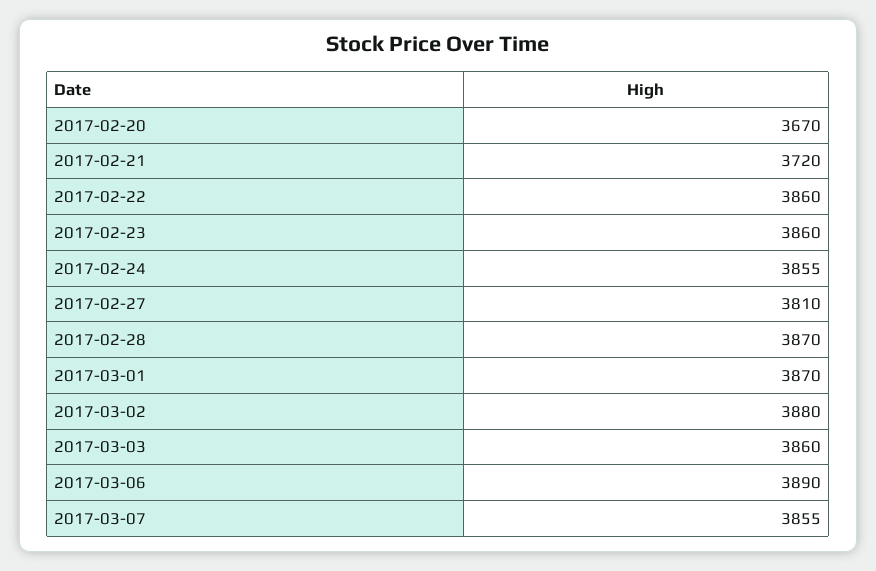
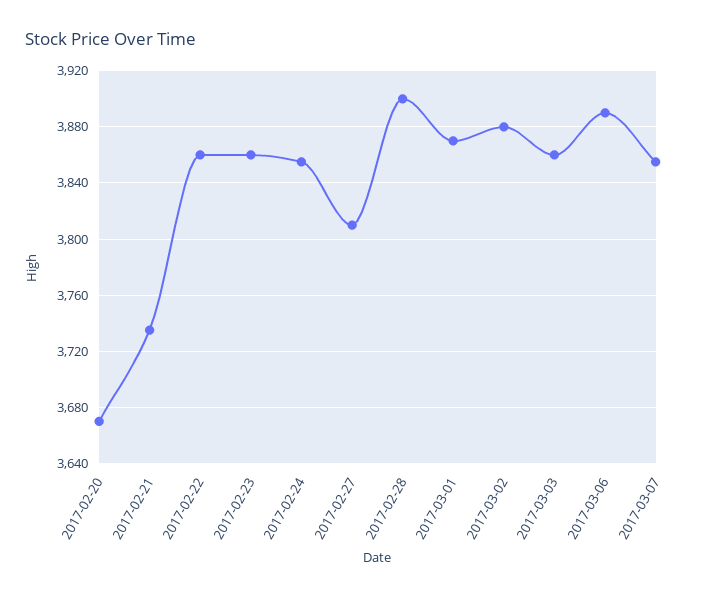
  {
    "2017-02-20": 3670,
-   "2017-02-21": 3720,
+   "2017-02-21": 3735,
    "2017-02-22": 3860,
    "2017-02-23": 3860,
    "2017-02-24": 3855,
    "2017-02-27": 3810,
-   "2017-02-28": 3870,
+   "2017-02-28": 3900,
    "2017-03-01": 3870,
    "2017-03-02": 3880,
    "2017-03-03": 3860,
    "2017-03-06": 3890,
    "2017-03-07": 3855
  }

